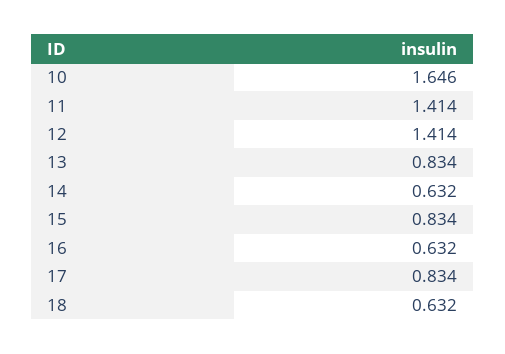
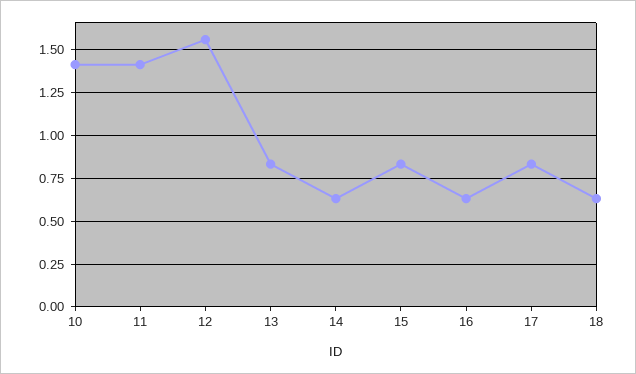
  {
-   "10": 1.646,
+   "10": 1.4,
    "11": 1.414,
-   "12": 1.414,
+   "12": 1.55,
    "13": 0.834,
    "14": 0.632,
    "15": 0.834,
    "16": 0.632,
    "17": 0.834,
    "18": 0.632
  }

